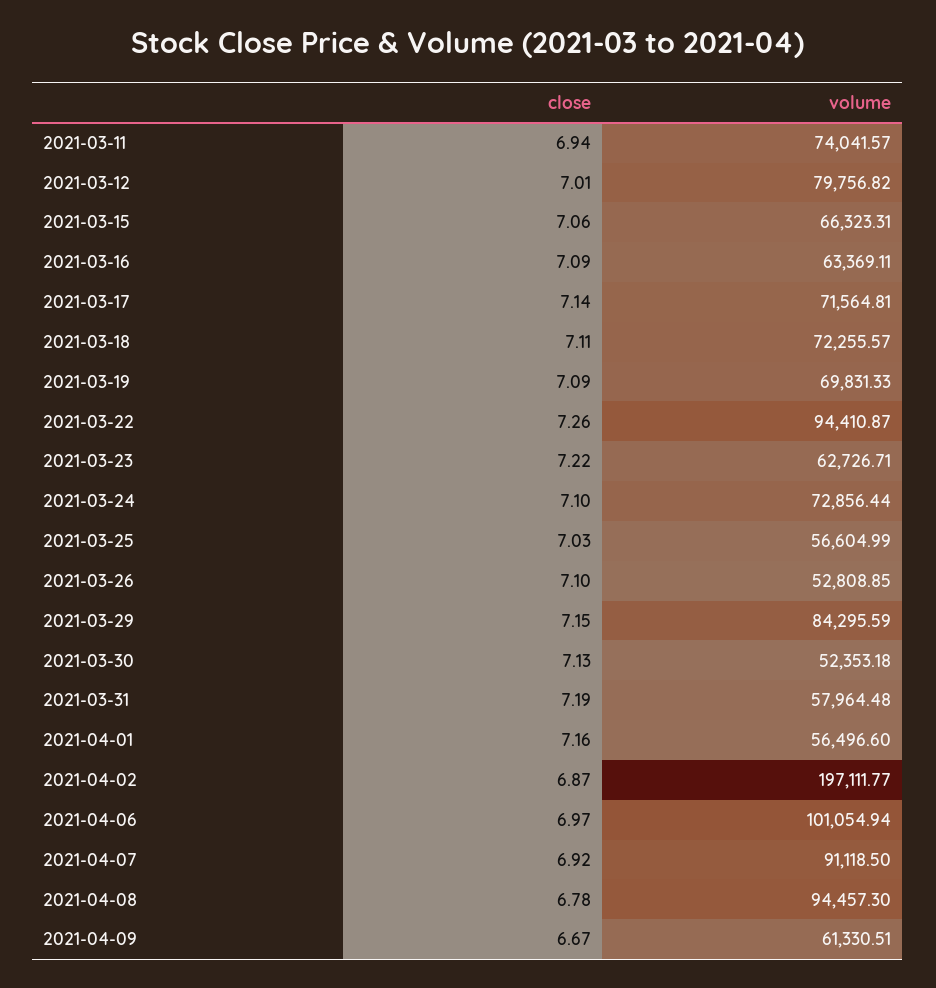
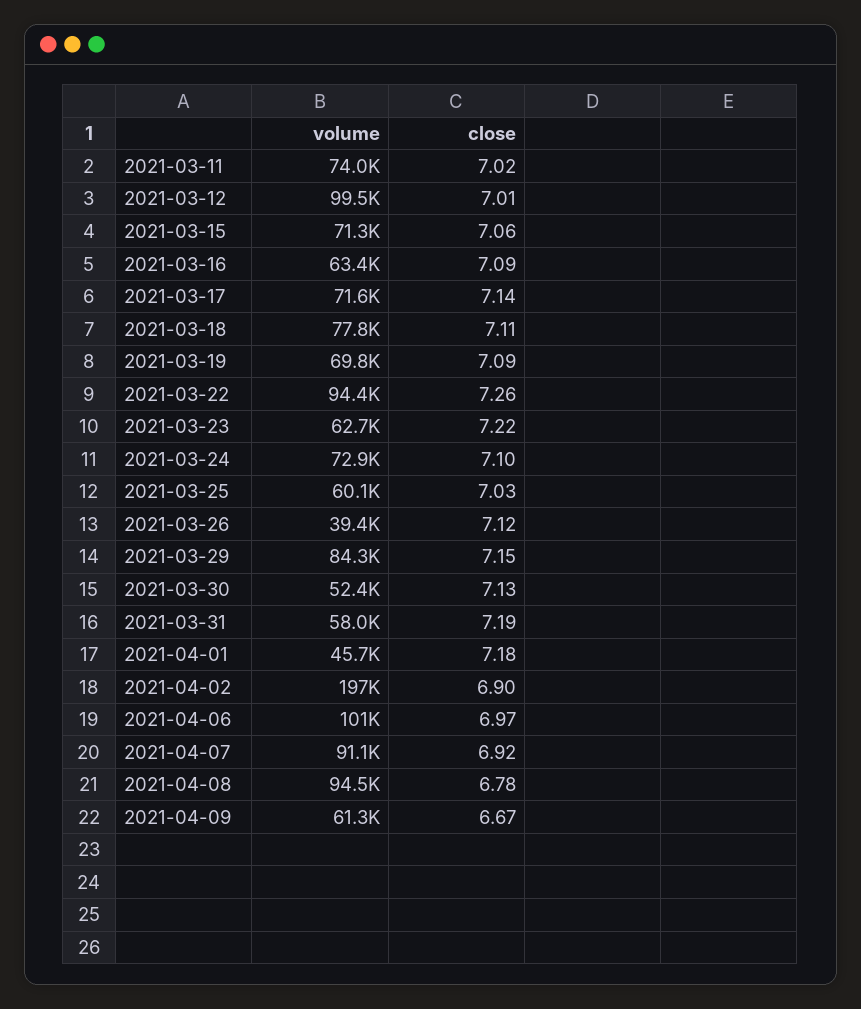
  {
    "close": {
-     "2021-03-11": 6.94,
+     "2021-03-11": 7.02,
      "2021-03-12": 7.01,
      "2021-03-15": 7.06,
      "2021-03-16": 7.09,
      "2021-03-17": 7.14,
      "2021-03-18": 7.11,
      "2021-03-19": 7.09,
      "2021-03-22": 7.26,
      "2021-03-23": 7.22,
      "2021-03-24": 7.1,
      "2021-03-25": 7.03,
-     "2021-03-26": 7.1,
+     "2021-03-26": 7.12,
      "2021-03-29": 7.15,
      "2021-03-30": 7.13,
      "2021-03-31": 7.19,
-     "2021-04-01": 7.16,
+     "2021-04-01": 7.18,
-     "2021-04-02": 6.87,
+     "2021-04-02": 6.9,
      "2021-04-06": 6.97,
      "2021-04-07": 6.92,
      "2021-04-08": 6.78,
      "2021-04-09": 6.67
    },
    "volume": {
      "2021-03-11": 74041.57,
-     "2021-03-12": 79756.82,
+     "2021-03-12": 99500,
-     "2021-03-15": 66323.31,
+     "2021-03-15": 71300,
      "2021-03-16": 63369.11,
      "2021-03-17": 71564.81,
-     "2021-03-18": 72255.57,
+     "2021-03-18": 77800,
      "2021-03-19": 69831.33,
      "2021-03-22": 94410.87,
      "2021-03-23": 62726.71,
      "2021-03-24": 72856.44,
-     "2021-03-25": 56604.99,
+     "2021-03-25": 60100,
-     "2021-03-26": 52808.85,
+     "2021-03-26": 39400,
      "2021-03-29": 84295.59,
      "2021-03-30": 52353.18,
      "2021-03-31": 57964.48,
-     "2021-04-01": 56496.6,
+     "2021-04-01": 45700,
      "2021-04-02": 197111.77,
      "2021-04-06": 101054.94,
      "2021-04-07": 91118.5,
      "2021-04-08": 94457.3,
      "2021-04-09": 61330.51
    }
  }

